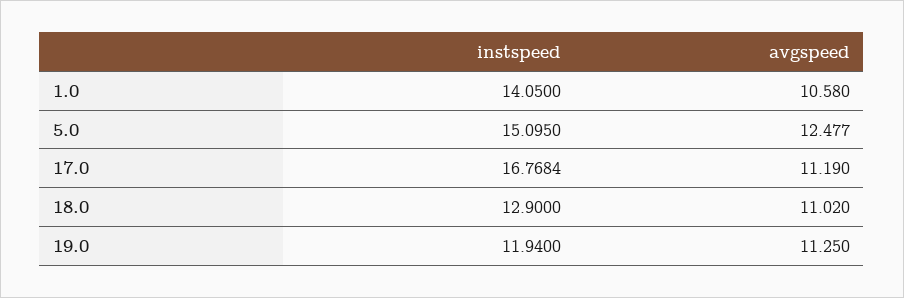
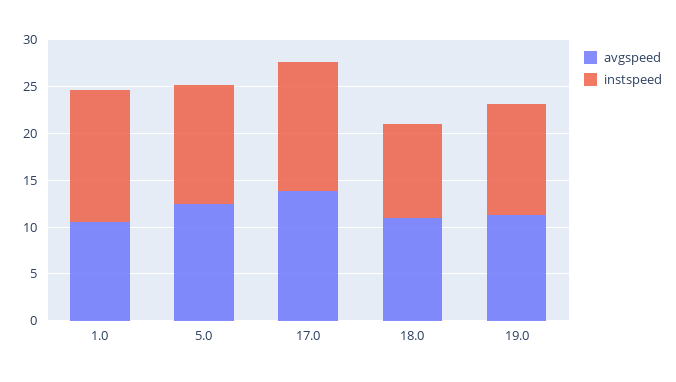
  {
    "instspeed": {
      "1.0": 14.05,
-     "5.0": 15.095,
+     "5.0": 13,
-     "17.0": 16.7684,
+     "17.0": 14,
-     "18.0": 12.9,
+     "18.0": 10,
      "19.0": 11.94
    },
    "avgspeed": {
      "1.0": 10.58,
      "5.0": 12.477,
-     "17.0": 11.19,
+     "17.0": 14,
      "18.0": 11.02,
      "19.0": 11.25
    }
  }

